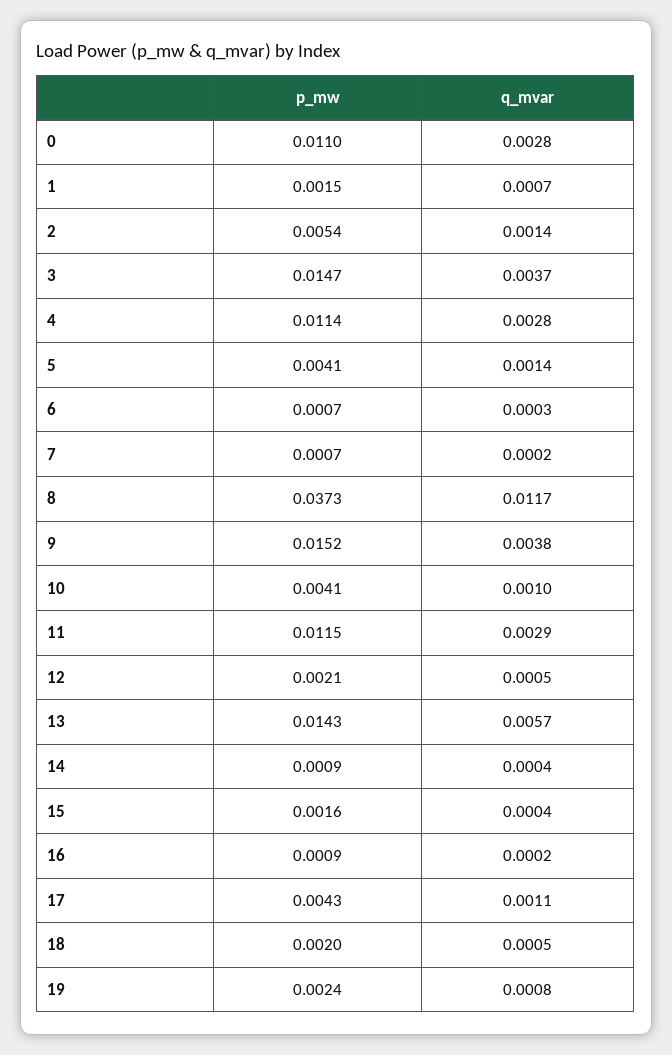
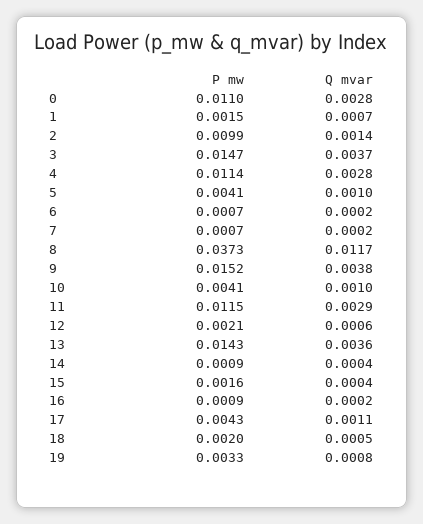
  {
    "p_mw": {
      "0": 0.011,
      "1": 0.0015,
-     "2": 0.0054,
+     "2": 0.0099,
      "3": 0.0147,
      "4": 0.0114,
      "5": 0.0041,
      "6": 0.0007,
      "7": 0.0007,
      "8": 0.0373,
      "9": 0.0152,
      "10": 0.0041,
      "11": 0.0115,
      "12": 0.0021,
      "13": 0.0143,
      "14": 0.0009,
      "15": 0.0016,
      "16": 0.0009,
      "17": 0.0043,
      "18": 0.002,
-     "19": 0.0024
+     "19": 0.0033
    },
    "q_mvar": {
      "0": 0.0028,
      "1": 0.0007,
      "2": 0.0014,
      "3": 0.0037,
      "4": 0.0028,
-     "5": 0.0014,
+     "5": 0.001,
-     "6": 0.0003,
+     "6": 0.0002,
      "7": 0.0002,
      "8": 0.0117,
      "9": 0.0038,
      "10": 0.001,
      "11": 0.0029,
-     "12": 0.0005,
+     "12": 0.0006,
-     "13": 0.0057,
+     "13": 0.0036,
      "14": 0.0004,
      "15": 0.0004,
      "16": 0.0002,
      "17": 0.0011,
      "18": 0.0005,
      "19": 0.0008
    }
  }

